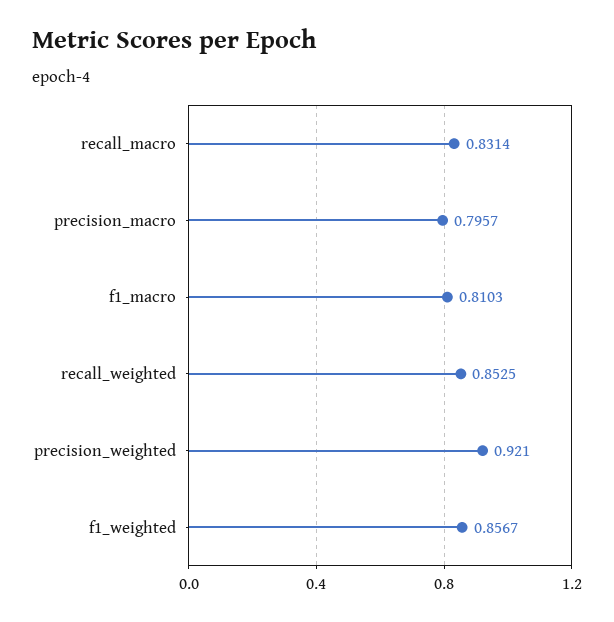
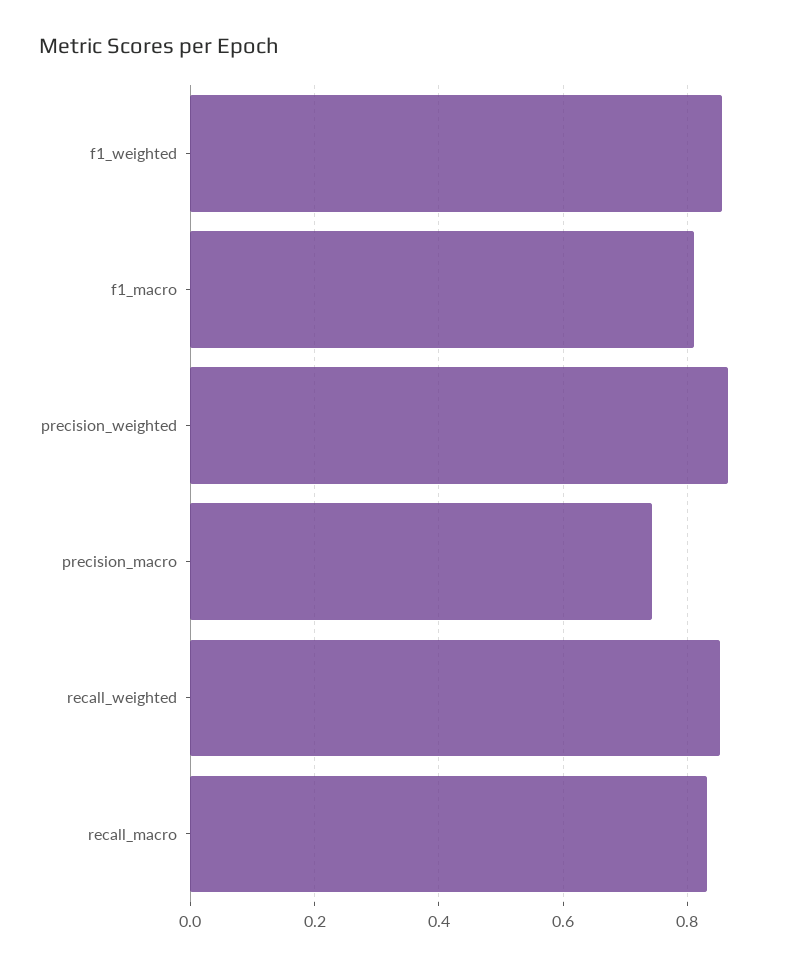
  {
    "recall_macro": 0.8314,
-   "precision_macro": 0.7957,
+   "precision_macro": 0.74,
    "f1_macro": 0.8103,
    "recall_weighted": 0.8525,
-   "precision_weighted": 0.921,
+   "precision_weighted": 0.86,
    "f1_weighted": 0.8567
  }

